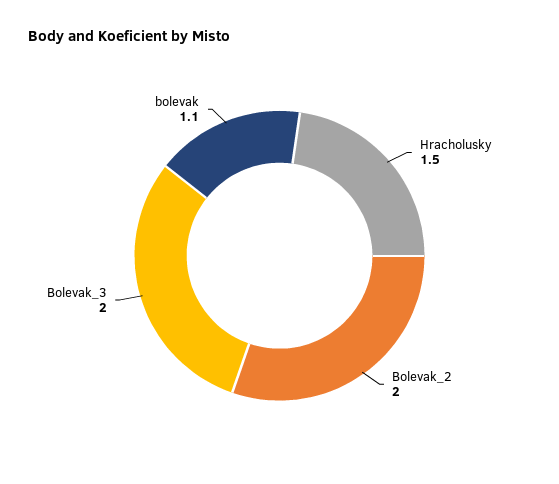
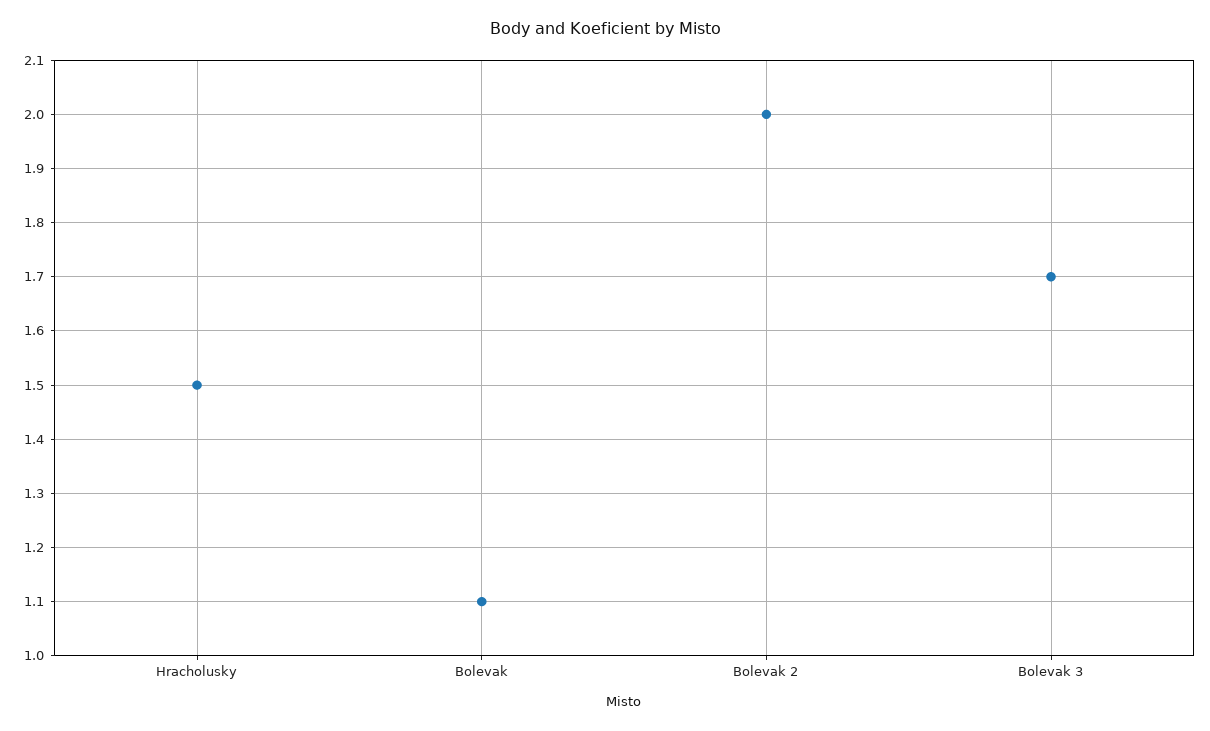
  {
    "Hracholusky": 1.5,
    "Bolevak_2": 2,
-   "Bolevak_3": 2,
+   "Bolevak_3": 1.7,
    "bolevak": 1.1
  }

